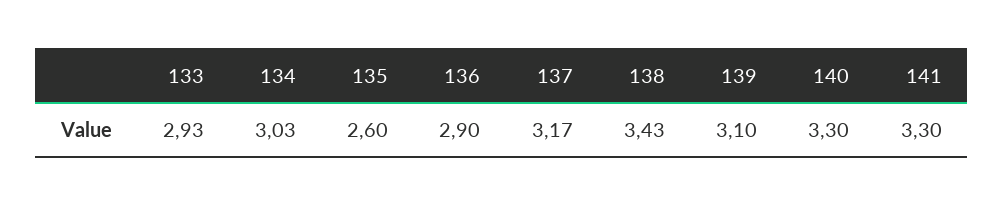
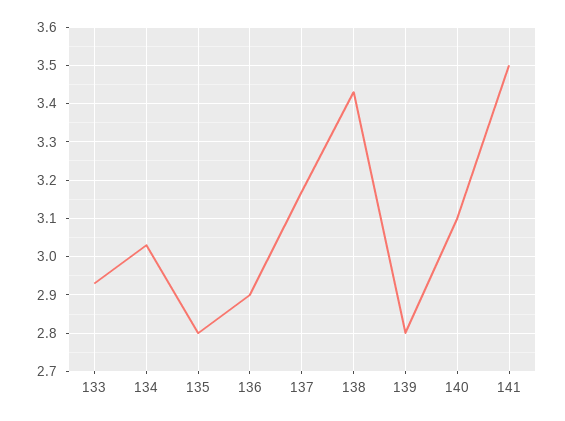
  {
    "133": 2.93,
    "134": 3.03,
-   "135": 2.6,
+   "135": 2.8,
    "136": 2.9,
    "137": 3.17,
    "138": 3.43,
-   "139": 3.1,
+   "139": 2.8,
-   "140": 3.3,
+   "140": 3.1,
-   "141": 3.3
+   "141": 3.5
  }

